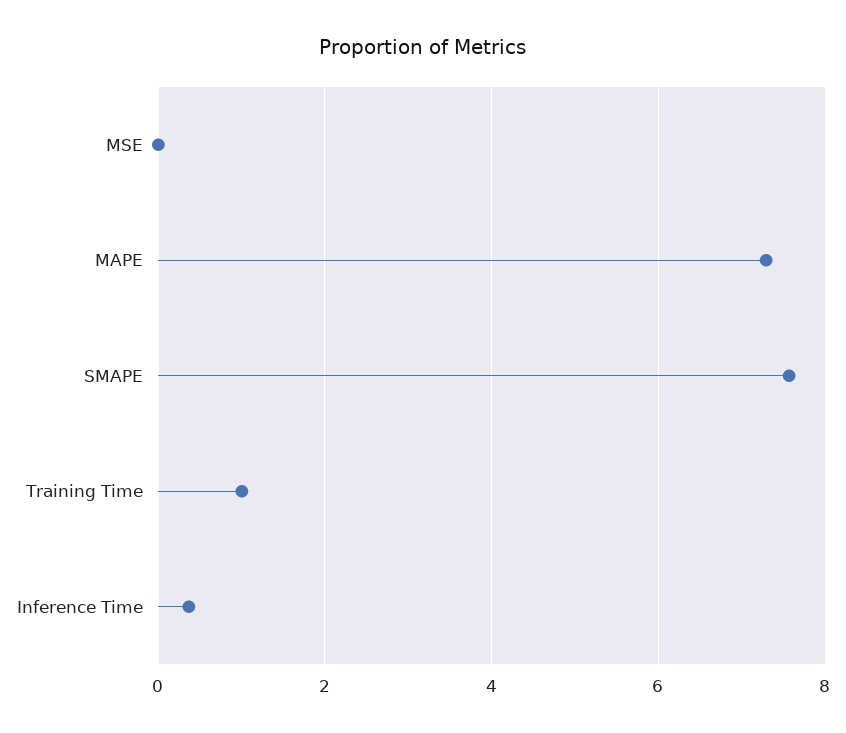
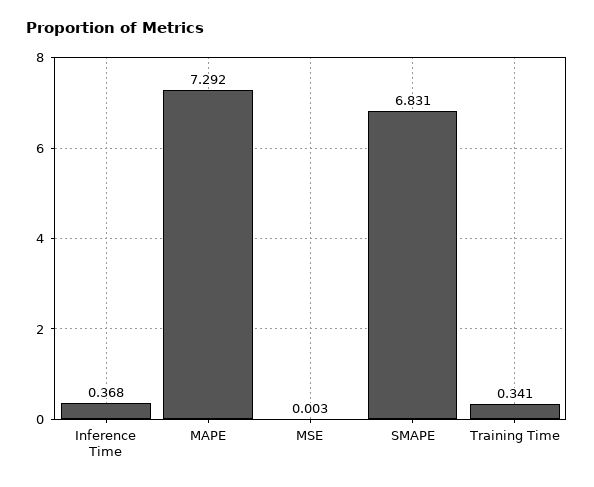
  {
    "MSE": 0.003,
    "MAPE": 7.292,
-   "SMAPE": 7.6,
+   "SMAPE": 6.831,
-   "Training Time": 1,
+   "Training Time": 0.341,
    "Inference Time": 0.368
  }

